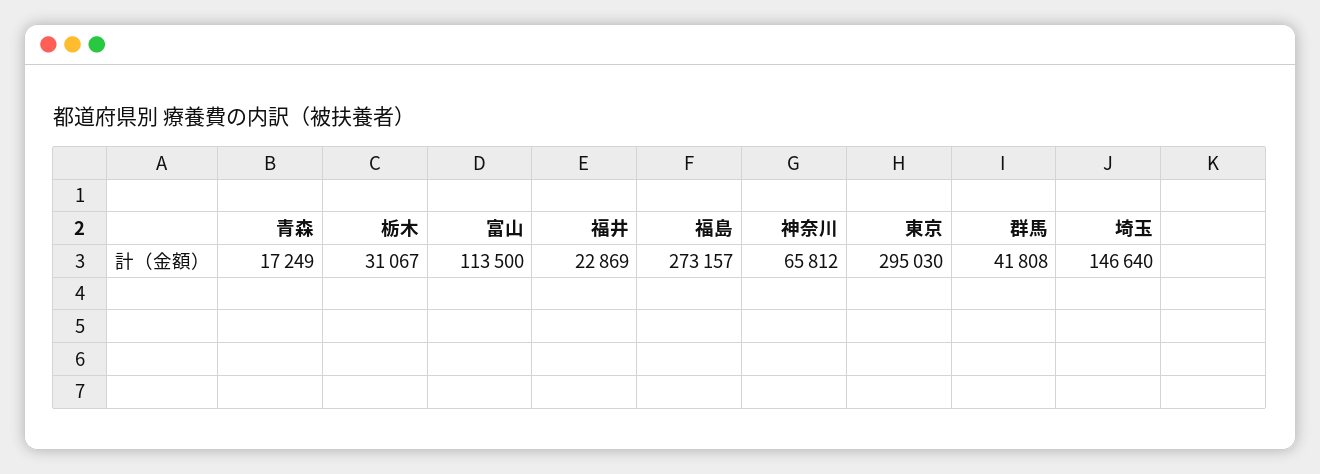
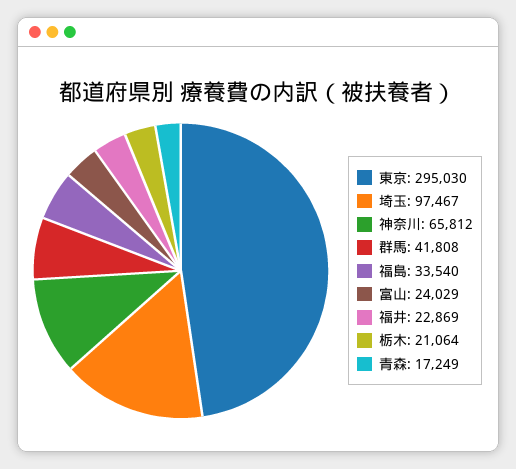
  {
    "青森": 17249,
-   "栃木": 31067,
+   "栃木": 21064,
-   "富山": 113500,
+   "富山": 24029,
    "福井": 22869,
-   "福島": 273157,
+   "福島": 33540,
    "神奈川": 65812,
    "東京": 295030,
    "群馬": 41808,
-   "埼玉": 146640
+   "埼玉": 97467
  }

